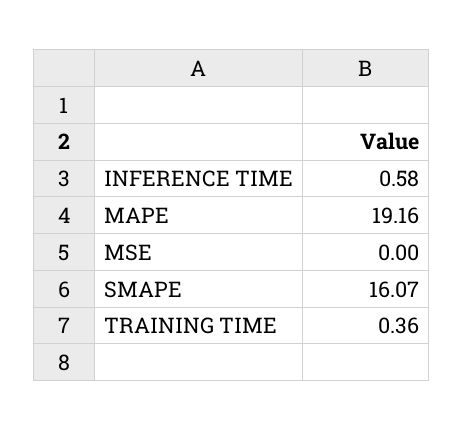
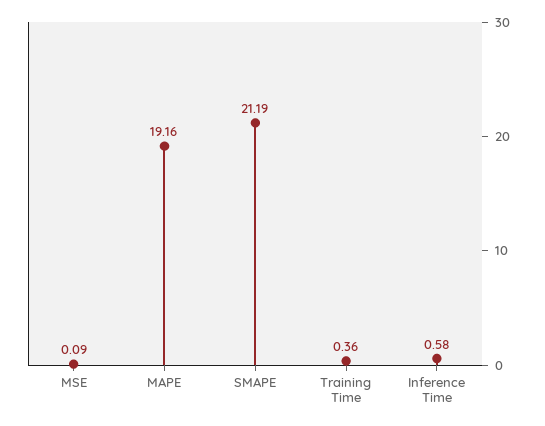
  {
    "INFERENCE TIME": 0.58,
    "MAPE": 19.16,
-   "MSE": 0,
+   "MSE": 0.09,
-   "SMAPE": 16.07,
+   "SMAPE": 21.19,
    "TRAINING TIME": 0.36
  }

